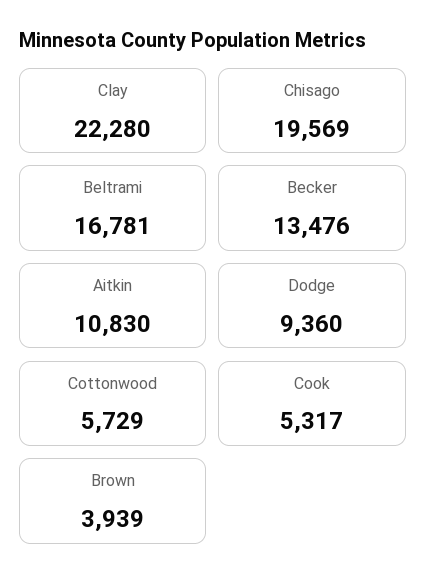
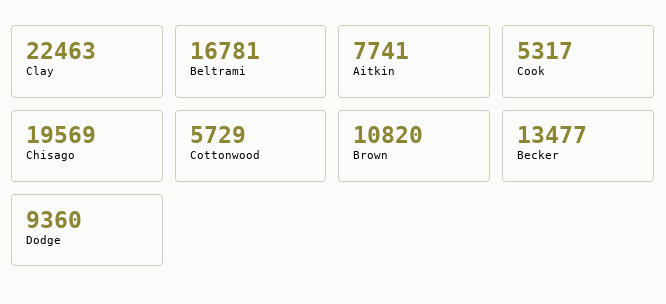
  {
-   "Clay": 22280,
+   "Clay": 22463,
    "Chisago": 19569,
    "Beltrami": 16781,
-   "Becker": 13476,
+   "Becker": 13477,
-   "Aitkin": 10830,
+   "Aitkin": 7741,
    "Dodge": 9360,
    "Cottonwood": 5729,
    "Cook": 5317,
-   "Brown": 3939
+   "Brown": 10820
  }

